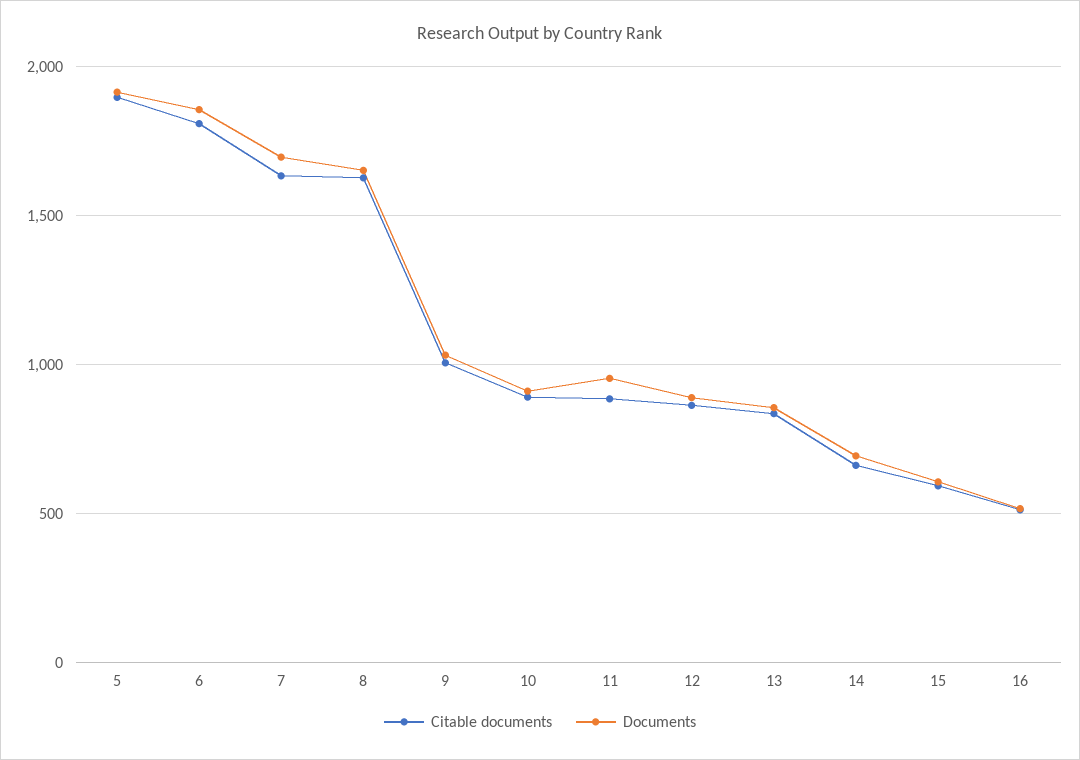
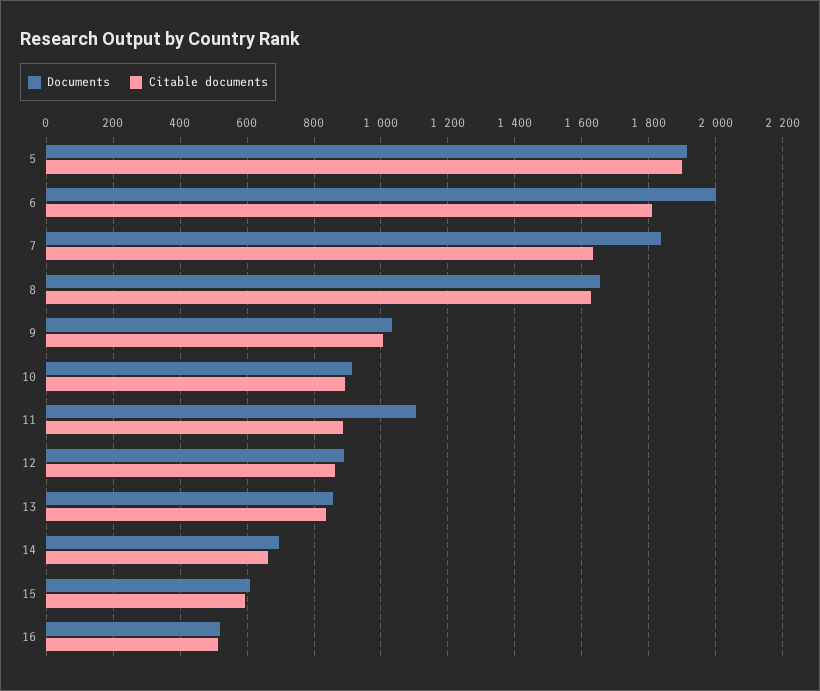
  {
    "Citable documents": {
      "5": 1900,
      "6": 1820,
      "7": 1640,
      "8": 1620,
      "9": 1000,
      "10": 900,
      "11": 880,
      "12": 860,
      "13": 840,
      "14": 660,
      "15": 600,
      "16": 520
    },
    "Documents": {
      "5": 1920,
-     "6": 1850,
+     "6": 2000,
-     "7": 1700,
+     "7": 1840,
      "8": 1660,
      "9": 1040,
      "10": 920,
-     "11": 950,
+     "11": 1100,
      "12": 900,
      "13": 860,
      "14": 700,
      "15": 600,
      "16": 520
    }
  }

